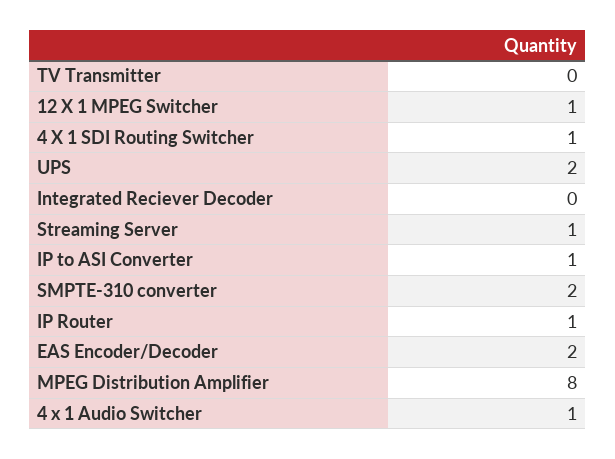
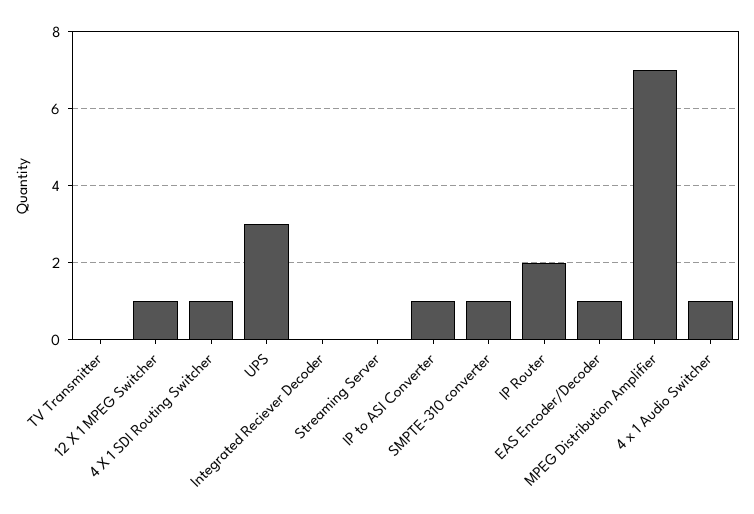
  {
    "TV Transmitter": 0,
    "12 X 1 MPEG Switcher": 1,
    "4 X 1 SDI Routing Switcher": 1,
-   "UPS": 2,
+   "UPS": 3,
    "Integrated Reciever Decoder": 0,
-   "Streaming Server": 1,
+   "Streaming Server": 0,
    "IP to ASI Converter": 1,
-   "SMPTE-310 converter": 2,
+   "SMPTE-310 converter": 1,
-   "IP Router": 1,
+   "IP Router": 2,
-   "EAS Encoder/Decoder": 2,
+   "EAS Encoder/Decoder": 1,
-   "MPEG Distribution Amplifier": 8,
+   "MPEG Distribution Amplifier": 7,
    "4 x 1 Audio Switcher": 1
  }

